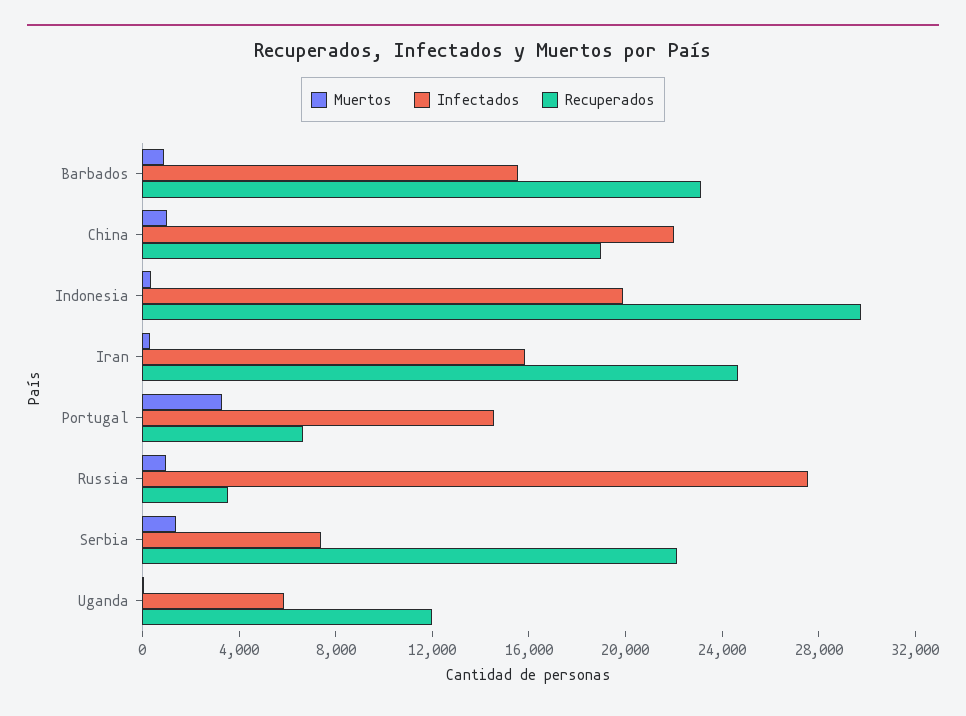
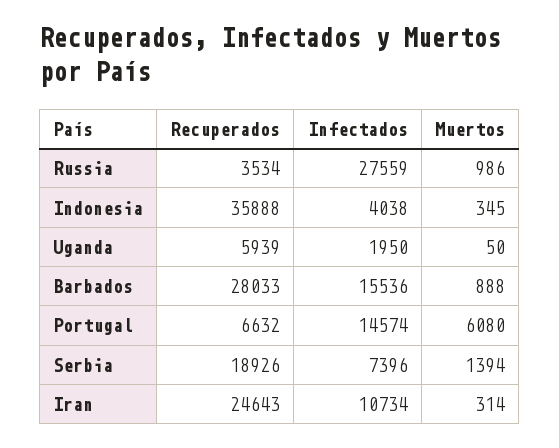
  {
    "Muertos": {
      "Barbados": 888,
-     "China": 1000,
      "Indonesia": 345,
      "Iran": 314,
-     "Portugal": 3000,
+     "Portugal": 6080,
      "Russia": 986,
      "Serbia": 1394,
      "Uganda": 50
    },
    "Infectados": {
      "Barbados": 15536,
-     "China": 22000,
-     "Indonesia": 20000,
+     "Indonesia": 4038,
-     "Iran": 16000,
+     "Iran": 10734,
      "Portugal": 14574,
      "Russia": 27559,
      "Serbia": 7396,
-     "Uganda": 6000
+     "Uganda": 1950
    },
    "Recuperados": {
-     "Barbados": 23000,
+     "Barbados": 28033,
-     "China": 19000,
-     "Indonesia": 30000,
+     "Indonesia": 35888,
      "Iran": 24643,
      "Portugal": 6632,
      "Russia": 3534,
-     "Serbia": 22000,
+     "Serbia": 18926,
-     "Uganda": 12000
+     "Uganda": 5939
    }
  }

